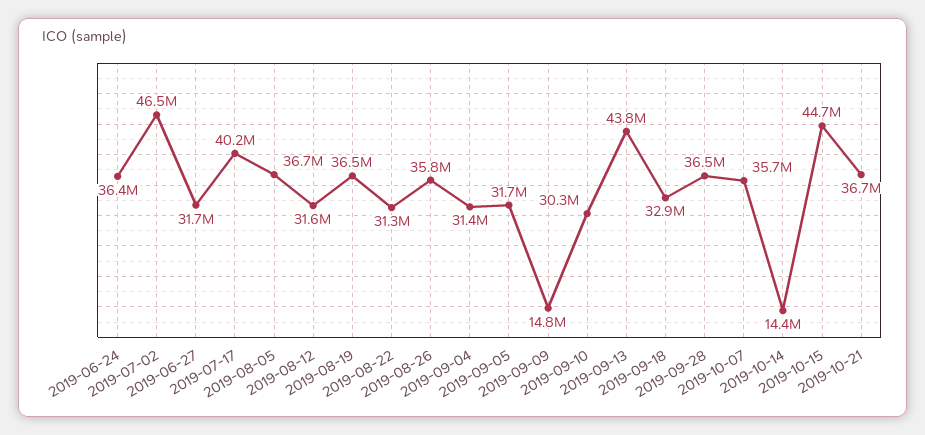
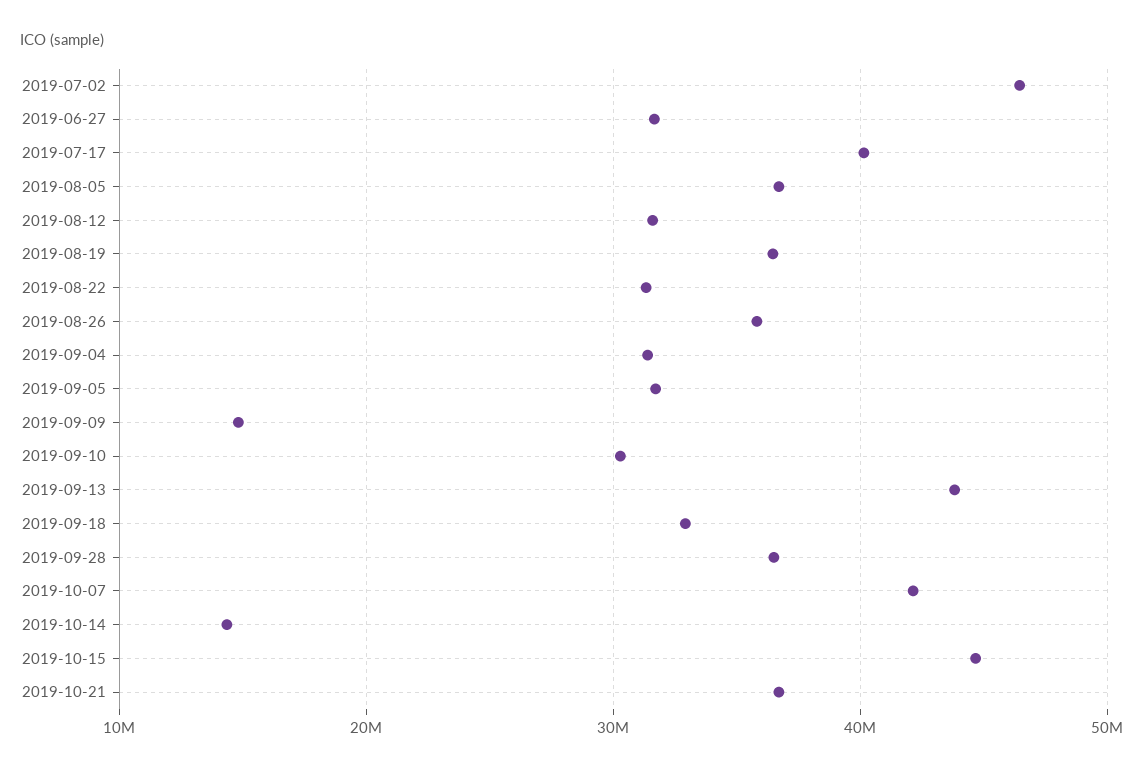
  {
-   "2019-06-24": 36400000,
    "2019-07-02": 46500000,
    "2019-06-27": 31700000,
    "2019-07-17": 40200000,
    "2019-08-05": 36700000,
    "2019-08-12": 31600000,
    "2019-08-19": 36500000,
    "2019-08-22": 31300000,
    "2019-08-26": 35800000,
    "2019-09-04": 31400000,
    "2019-09-05": 31700000,
    "2019-09-09": 14800000,
    "2019-09-10": 30300000,
    "2019-09-13": 43800000,
    "2019-09-18": 32900000,
    "2019-09-28": 36500000,
-   "2019-10-07": 35700000,
+   "2019-10-07": 42000000,
    "2019-10-14": 14400000,
    "2019-10-15": 44700000,
    "2019-10-21": 36700000
  }

